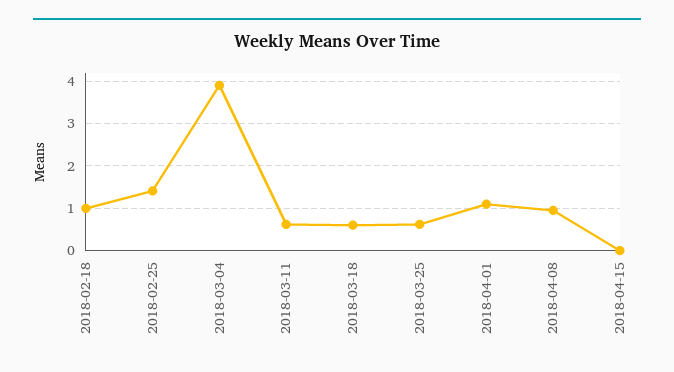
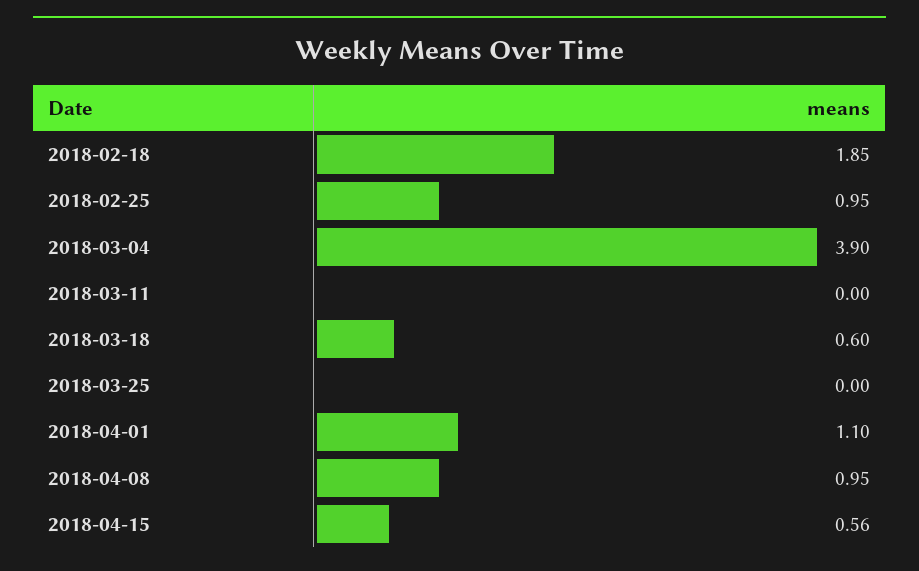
  {
-   "2018-02-18": 1,
+   "2018-02-18": 1.85,
-   "2018-02-25": 1.4,
+   "2018-02-25": 0.95,
    "2018-03-04": 3.9,
-   "2018-03-11": 0.6,
+   "2018-03-11": 0,
    "2018-03-18": 0.6,
-   "2018-03-25": 0.6,
+   "2018-03-25": 0,
    "2018-04-01": 1.1,
    "2018-04-08": 0.95,
-   "2018-04-15": 0
+   "2018-04-15": 0.56
  }

